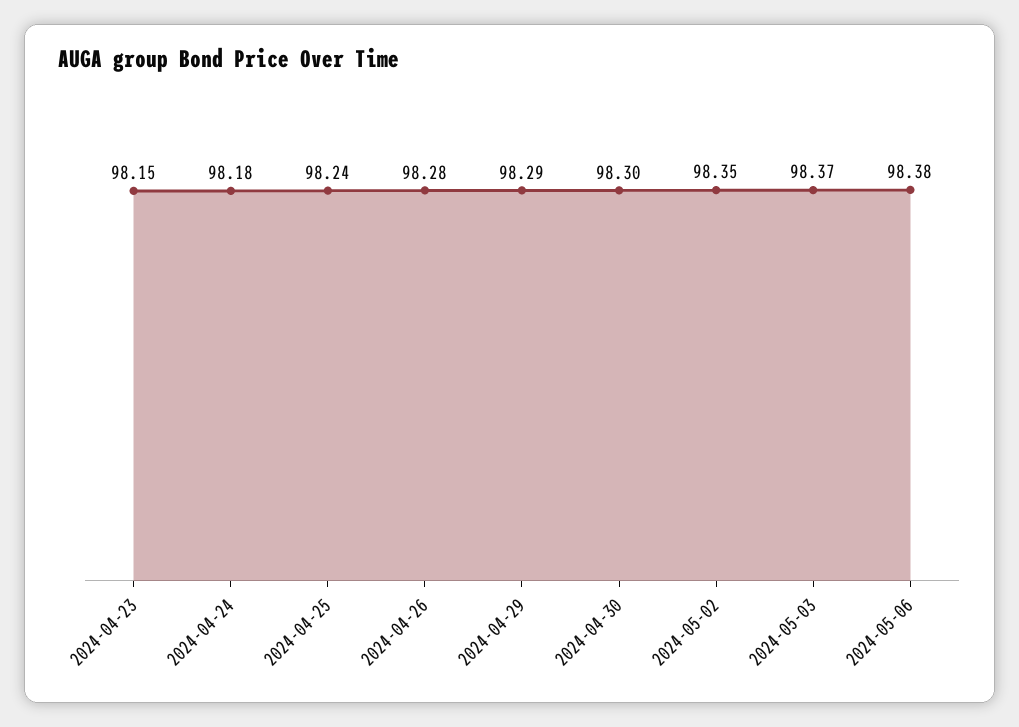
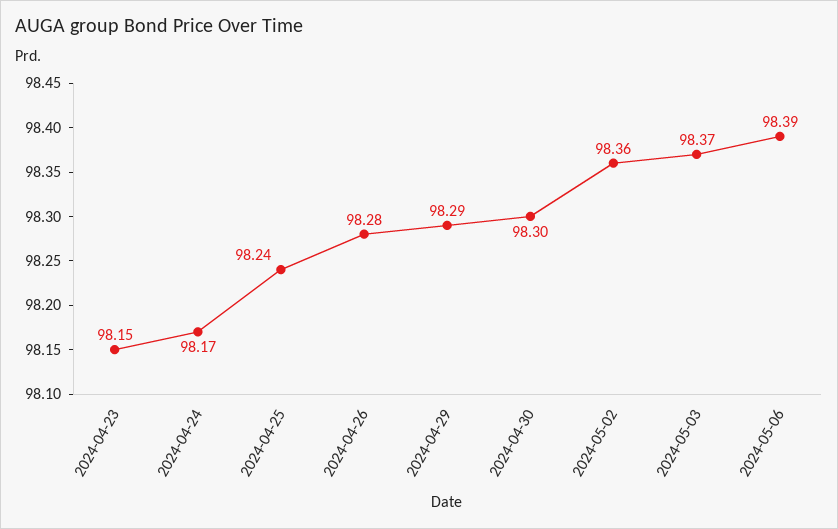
  {
    "2024-04-23": 98.15,
-   "2024-04-24": 98.18,
+   "2024-04-24": 98.17,
    "2024-04-25": 98.24,
    "2024-04-26": 98.28,
    "2024-04-29": 98.29,
    "2024-04-30": 98.3,
-   "2024-05-02": 98.35,
+   "2024-05-02": 98.36,
    "2024-05-03": 98.37,
-   "2024-05-06": 98.38
+   "2024-05-06": 98.39
  }

